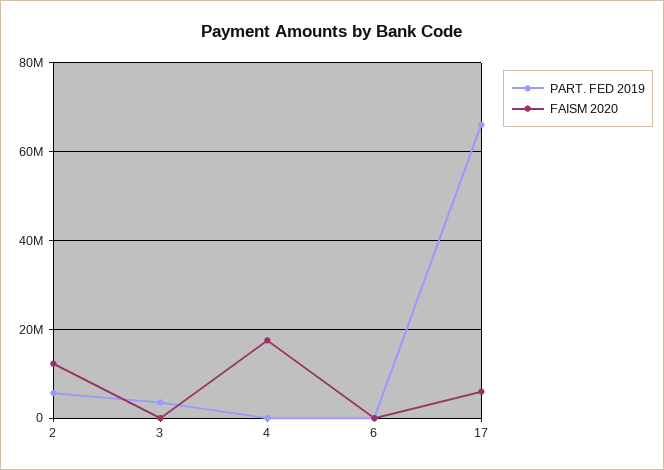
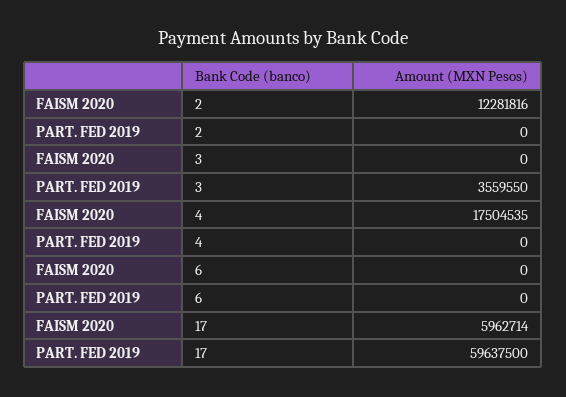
  {
    "PART. FED 2019": {
-     "2": 6000000,
+     "2": 0,
      "3": 3559550,
      "4": 0,
      "6": 0,
-     "17": 66000000
+     "17": 59637500
    },
    "FAISM 2020": {
      "2": 12281816,
      "3": 0,
      "4": 17504535,
      "6": 0,
      "17": 5962714
    }
  }

